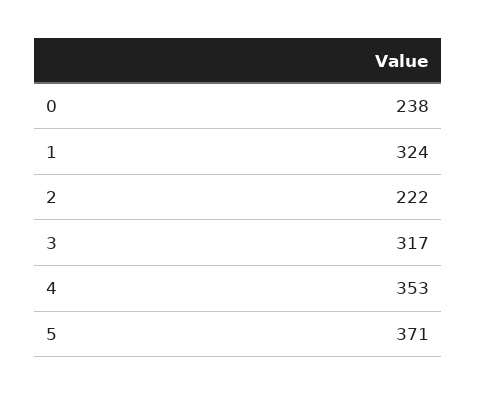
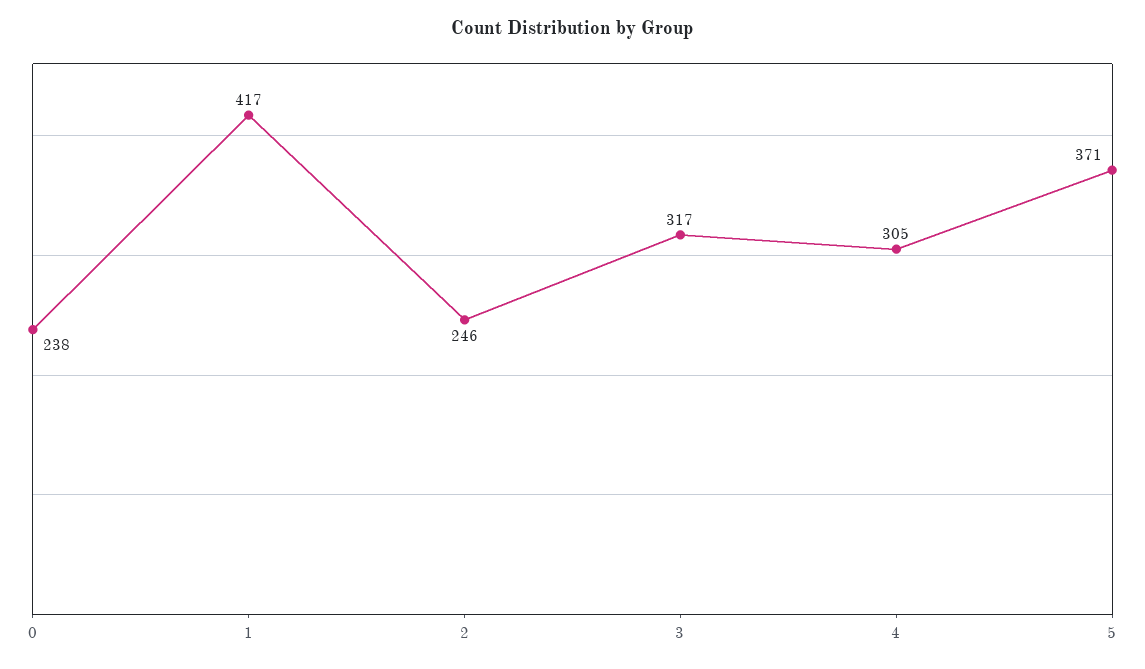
  {
    "0": 238,
-   "1": 324,
+   "1": 417,
-   "2": 222,
+   "2": 246,
    "3": 317,
-   "4": 353,
+   "4": 305,
    "5": 371
  }

